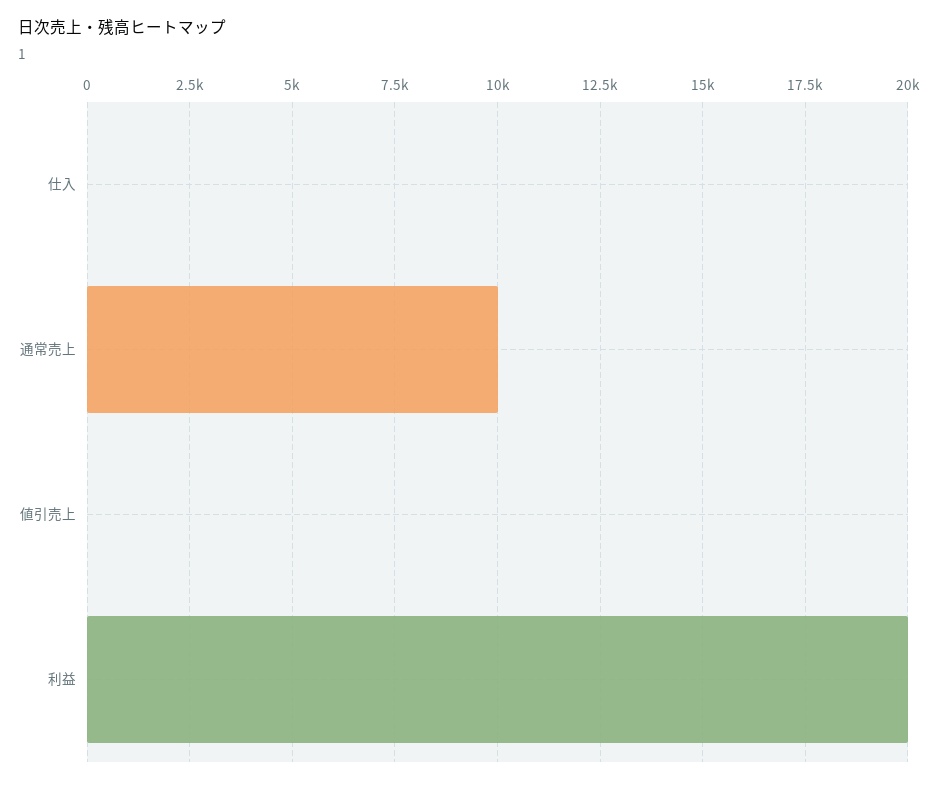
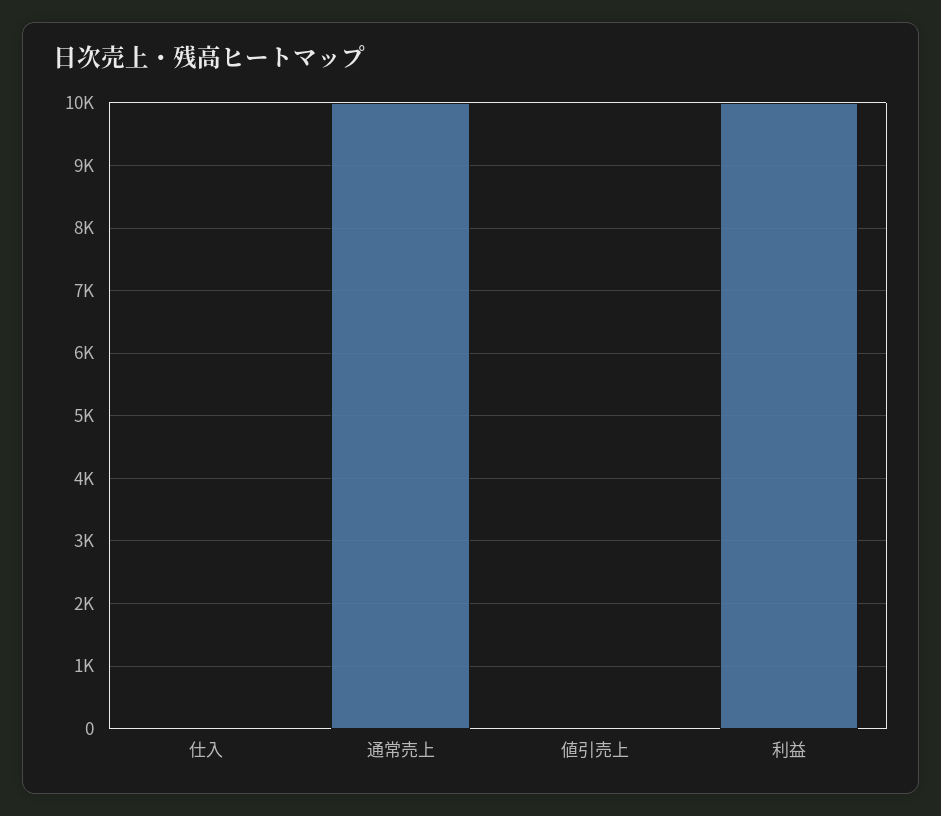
  {
    "仕入": 0,
    "通常売上": 10000,
    "値引売上": 0,
-   "利益": 20000
+   "利益": 10000
  }

